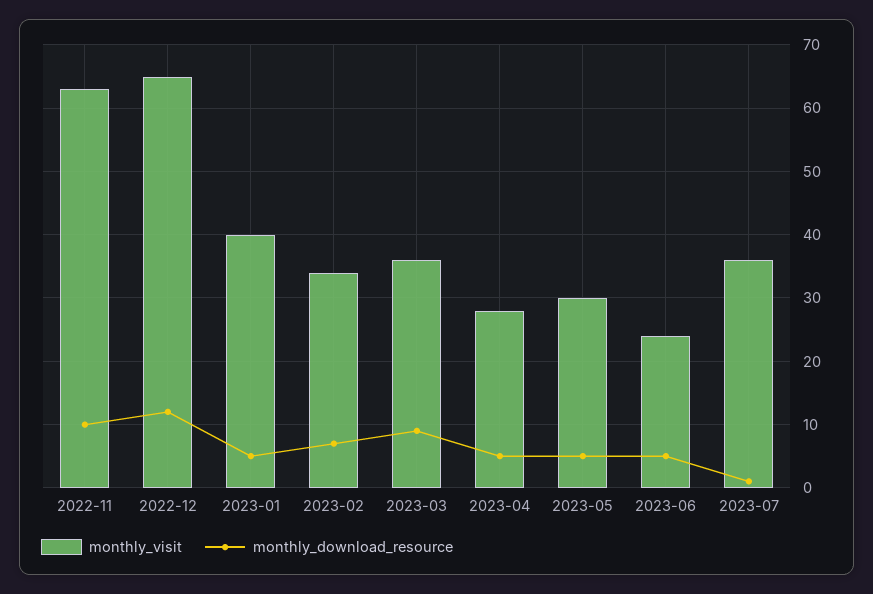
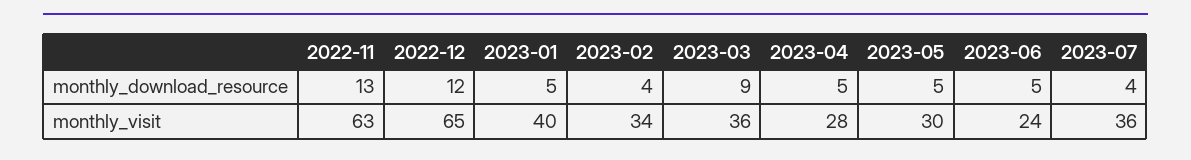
  {
    "monthly_visit": {
      "2022-11": 63,
      "2022-12": 65,
      "2023-01": 40,
      "2023-02": 34,
      "2023-03": 36,
      "2023-04": 28,
      "2023-05": 30,
      "2023-06": 24,
      "2023-07": 36
    },
    "monthly_download_resource": {
-     "2022-11": 10,
+     "2022-11": 13,
      "2022-12": 12,
      "2023-01": 5,
-     "2023-02": 7,
+     "2023-02": 4,
      "2023-03": 9,
      "2023-04": 5,
      "2023-05": 5,
      "2023-06": 5,
-     "2023-07": 1
+     "2023-07": 4
    }
  }

